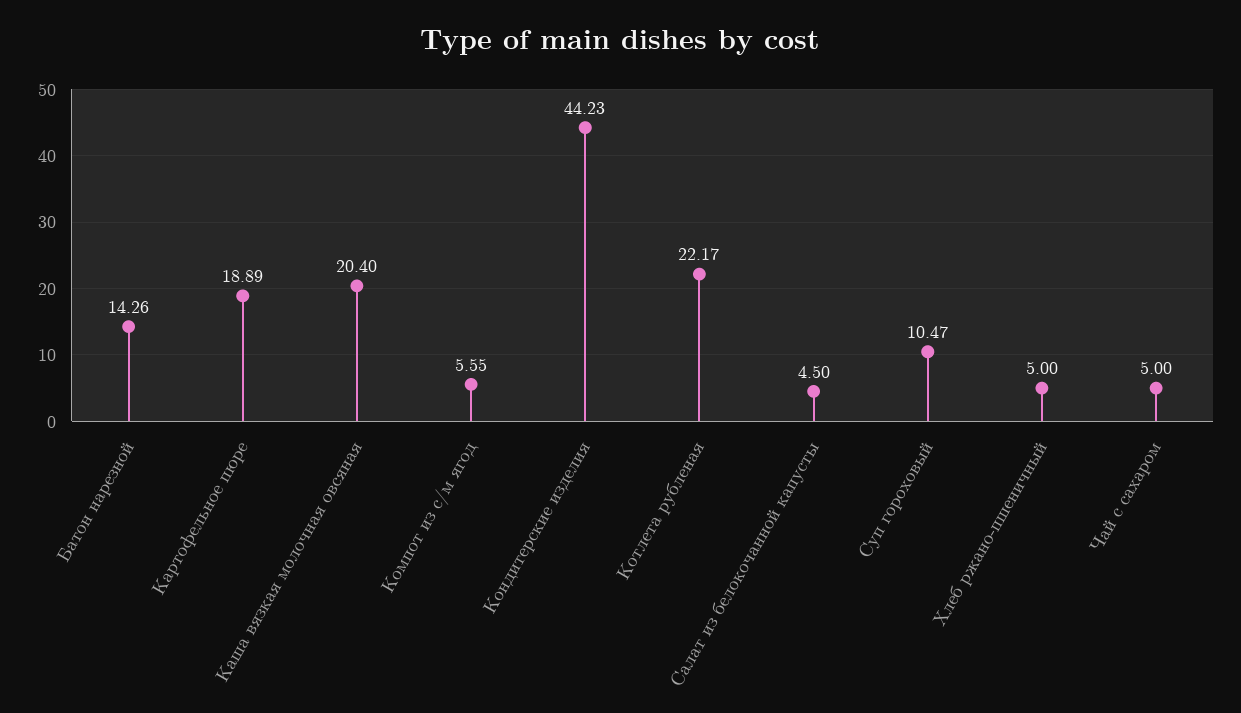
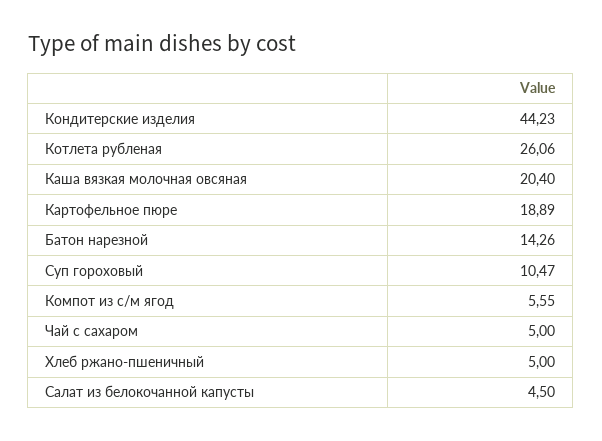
  {
    "Батон нарезной": 14.26,
    "Картофельное пюре": 18.89,
    "Каша вязкая молочная овсяная": 20.4,
    "Компот из с/м ягод": 5.55,
    "Кондитерские изделия": 44.23,
-   "Котлета рубленая": 22.17,
+   "Котлета рубленая": 26.06,
    "Салат из белокочанной капусты": 4.5,
    "Суп гороховый": 10.47,
    "Хлеб ржано-пшеничный": 5,
    "Чай с сахаром": 5
  }

